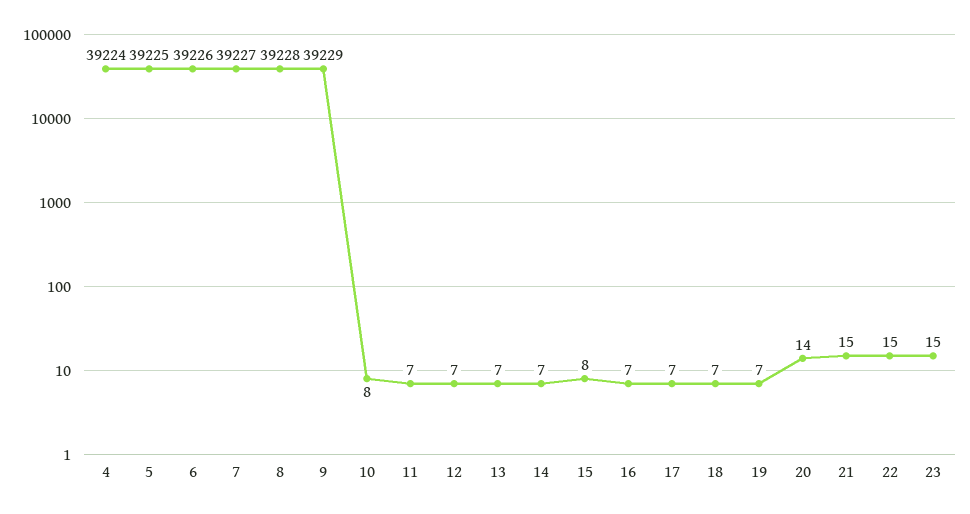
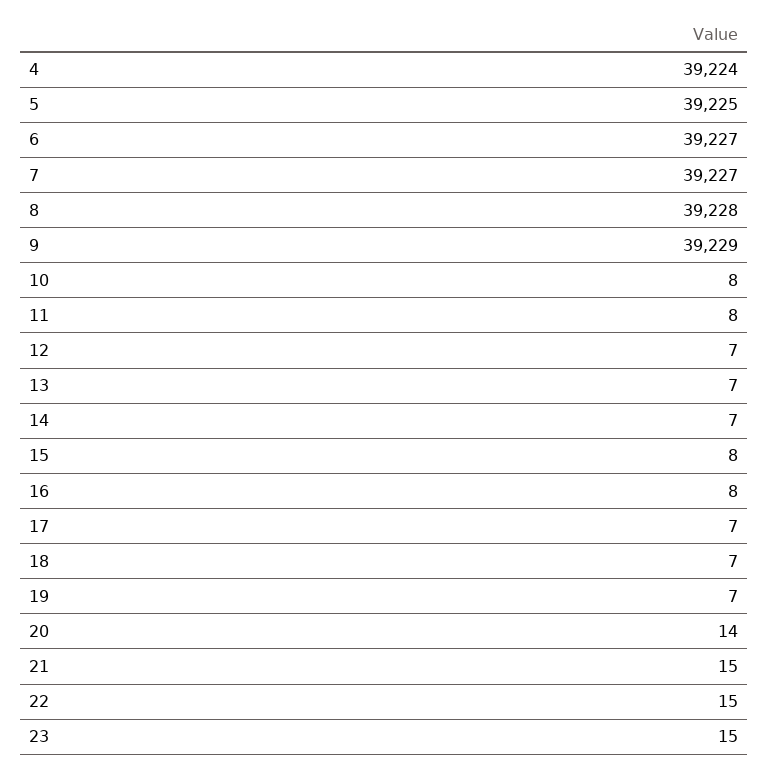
  {
    "4": 39224,
    "5": 39225,
-   "6": 39226,
+   "6": 39227,
    "7": 39227,
    "8": 39228,
    "9": 39229,
    "10": 8,
-   "11": 7,
+   "11": 8,
    "12": 7,
    "13": 7,
    "14": 7,
    "15": 8,
-   "16": 7,
+   "16": 8,
    "17": 7,
    "18": 7,
    "19": 7,
    "20": 14,
    "21": 15,
    "22": 15,
    "23": 15
  }

